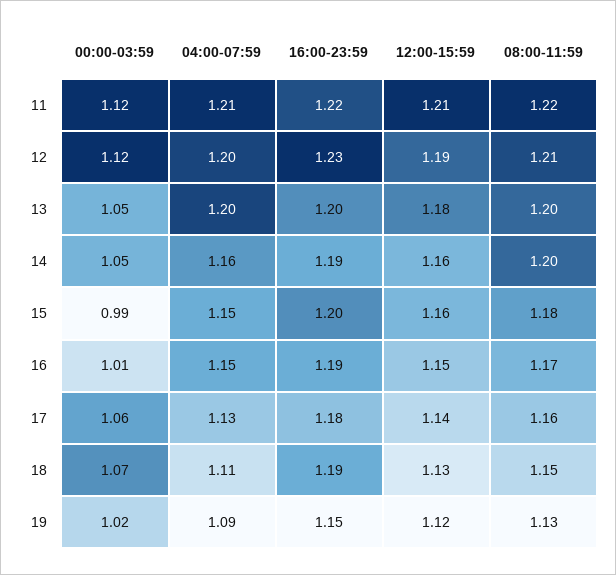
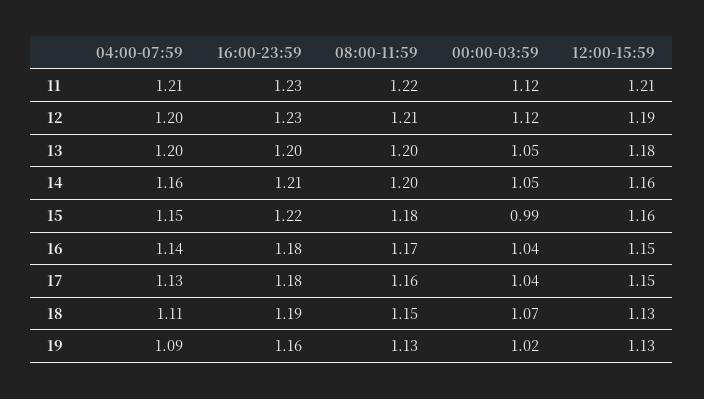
  {
    "00:00-03:59": {
      "11": 1.12,
      "12": 1.12,
      "13": 1.05,
      "14": 1.05,
      "15": 0.99,
-     "16": 1.01,
+     "16": 1.04,
-     "17": 1.06,
+     "17": 1.04,
      "18": 1.07,
      "19": 1.02
    },
    "04:00-07:59": {
      "11": 1.21,
      "12": 1.2,
      "13": 1.2,
      "14": 1.16,
      "15": 1.15,
-     "16": 1.15,
+     "16": 1.14,
      "17": 1.13,
      "18": 1.11,
      "19": 1.09
    },
    "16:00-23:59": {
-     "11": 1.22,
+     "11": 1.23,
      "12": 1.23,
      "13": 1.2,
-     "14": 1.19,
+     "14": 1.21,
-     "15": 1.2,
+     "15": 1.22,
-     "16": 1.19,
+     "16": 1.18,
      "17": 1.18,
      "18": 1.19,
-     "19": 1.15
+     "19": 1.16
    },
    "12:00-15:59": {
      "11": 1.21,
      "12": 1.19,
      "13": 1.18,
      "14": 1.16,
      "15": 1.16,
      "16": 1.15,
-     "17": 1.14,
+     "17": 1.15,
      "18": 1.13,
-     "19": 1.12
+     "19": 1.13
    },
    "08:00-11:59": {
      "11": 1.22,
      "12": 1.21,
      "13": 1.2,
      "14": 1.2,
      "15": 1.18,
      "16": 1.17,
      "17": 1.16,
      "18": 1.15,
      "19": 1.13
    }
  }

